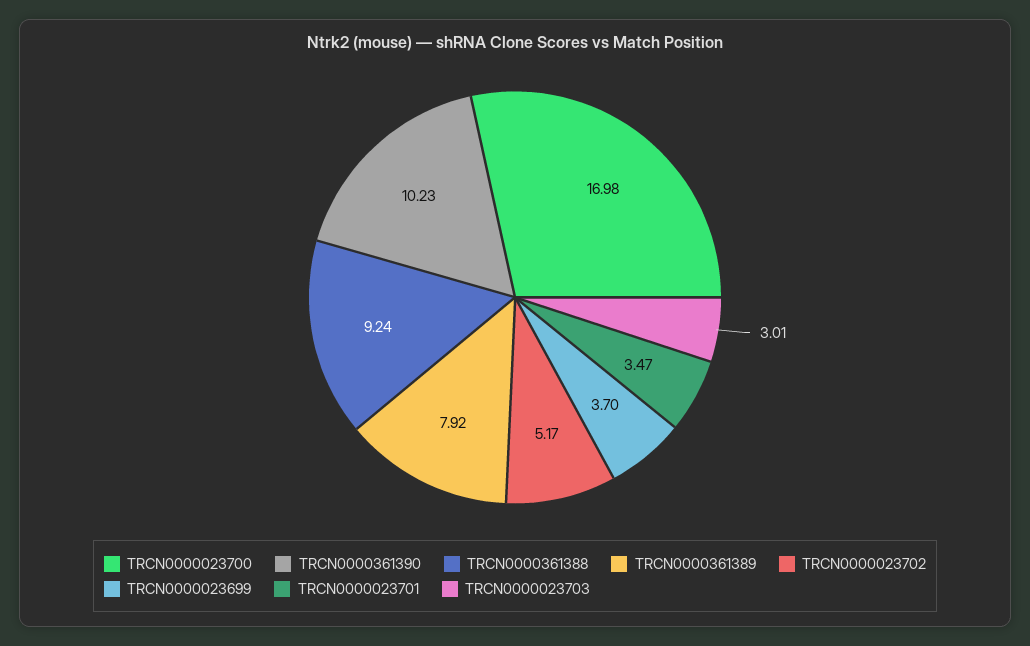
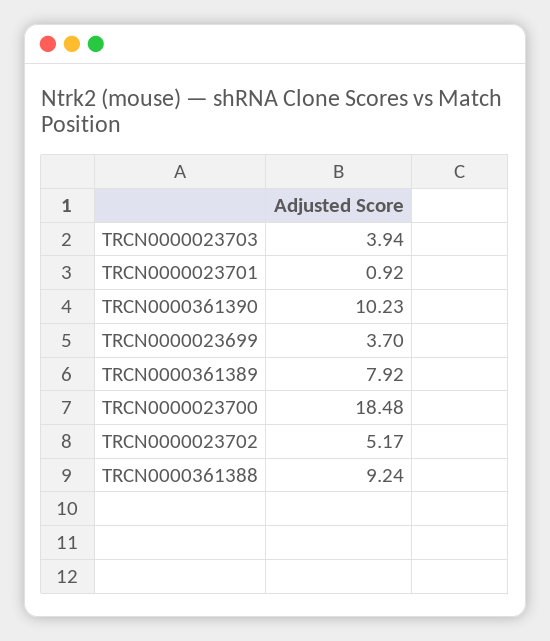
  {
-   "TRCN0000023700": 16.98,
+   "TRCN0000023700": 18.48,
    "TRCN0000361390": 10.23,
    "TRCN0000361388": 9.24,
    "TRCN0000361389": 7.92,
    "TRCN0000023702": 5.17,
    "TRCN0000023699": 3.7,
-   "TRCN0000023701": 3.47,
+   "TRCN0000023701": 0.92,
-   "TRCN0000023703": 3.01
+   "TRCN0000023703": 3.94
  }

